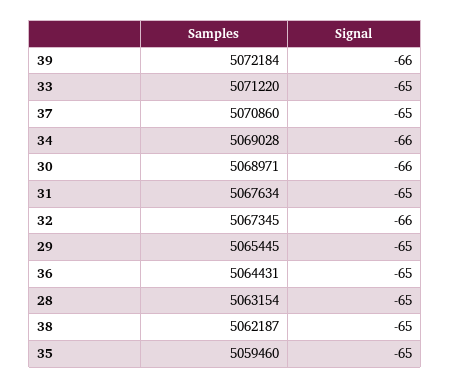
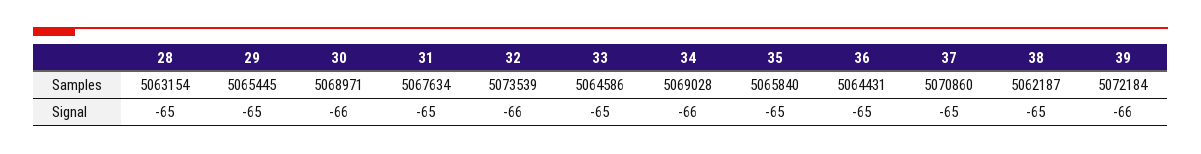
  {
    "Samples": {
      "39": 5072184,
-     "33": 5071220,
+     "33": 5064586,
      "37": 5070860,
      "34": 5069028,
      "30": 5068971,
      "31": 5067634,
-     "32": 5067345,
+     "32": 5073539,
      "29": 5065445,
      "36": 5064431,
      "28": 5063154,
      "38": 5062187,
-     "35": 5059460
+     "35": 5065840
    },
    "Signal": {
      "39": -66,
      "33": -65,
      "37": -65,
      "34": -66,
      "30": -66,
      "31": -65,
      "32": -66,
      "29": -65,
      "36": -65,
      "28": -65,
      "38": -65,
      "35": -65
    }
  }

